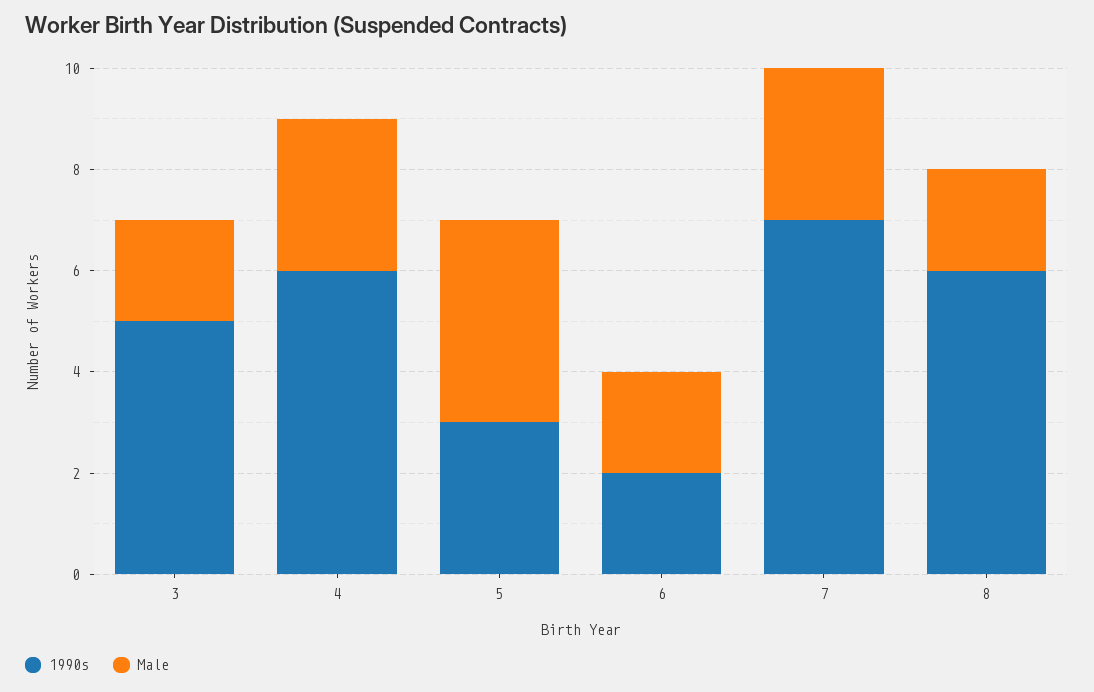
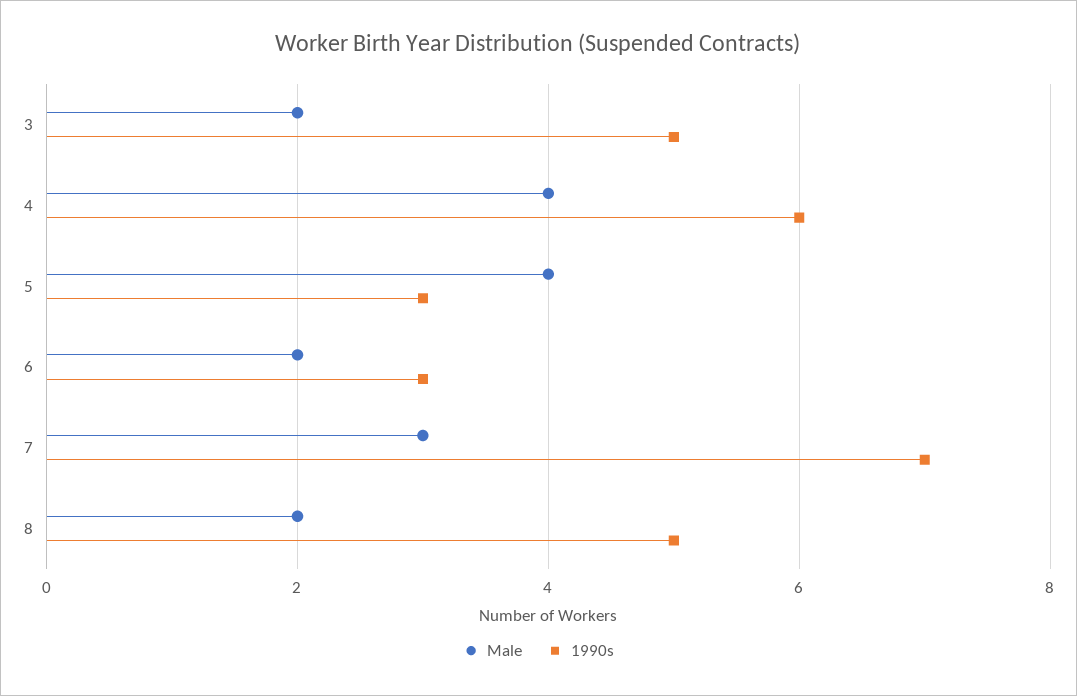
  {
    "1990s": {
      "3": 5,
      "4": 6,
      "5": 3,
-     "6": 2,
+     "6": 3,
      "7": 7,
-     "8": 6
+     "8": 5
    },
    "Male": {
      "3": 2,
-     "4": 3,
+     "4": 4,
      "5": 4,
      "6": 2,
      "7": 3,
      "8": 2
    }
  }

